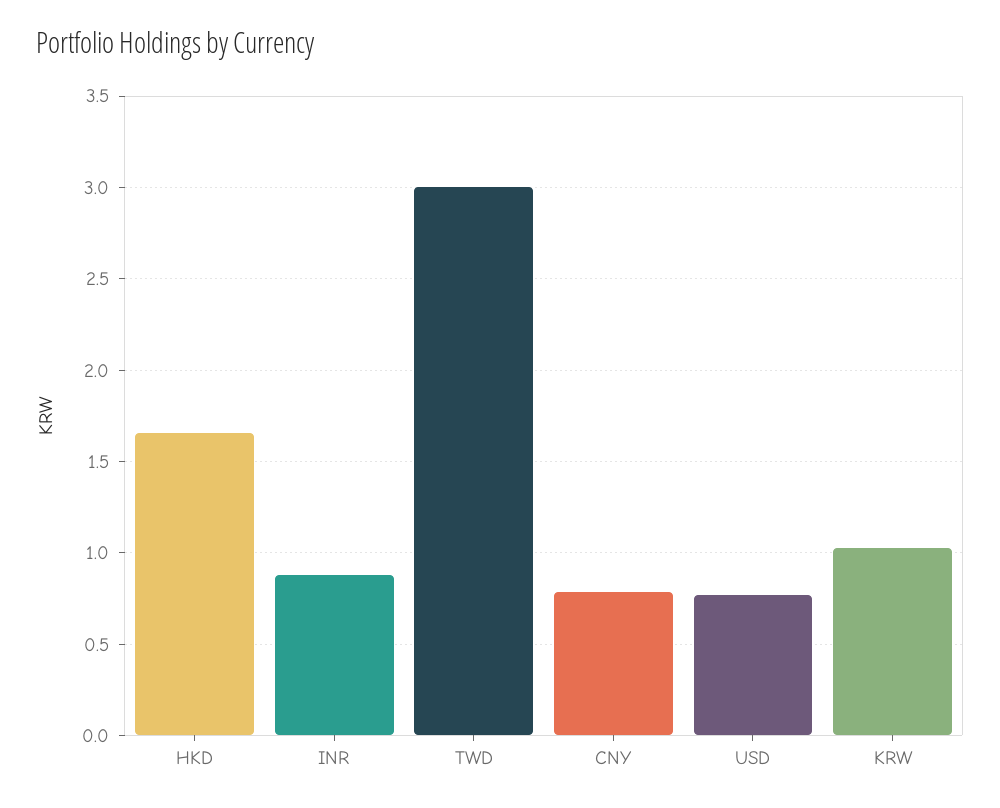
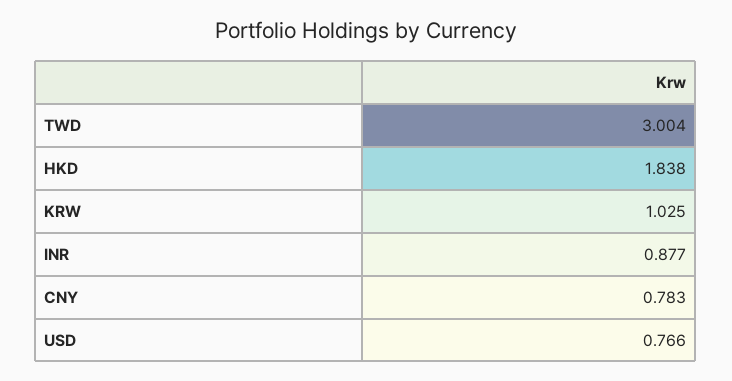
  {
-   "HKD": 1.65,
+   "HKD": 1.838,
    "INR": 0.877,
    "TWD": 3.004,
    "CNY": 0.783,
    "USD": 0.766,
    "KRW": 1.025
  }

